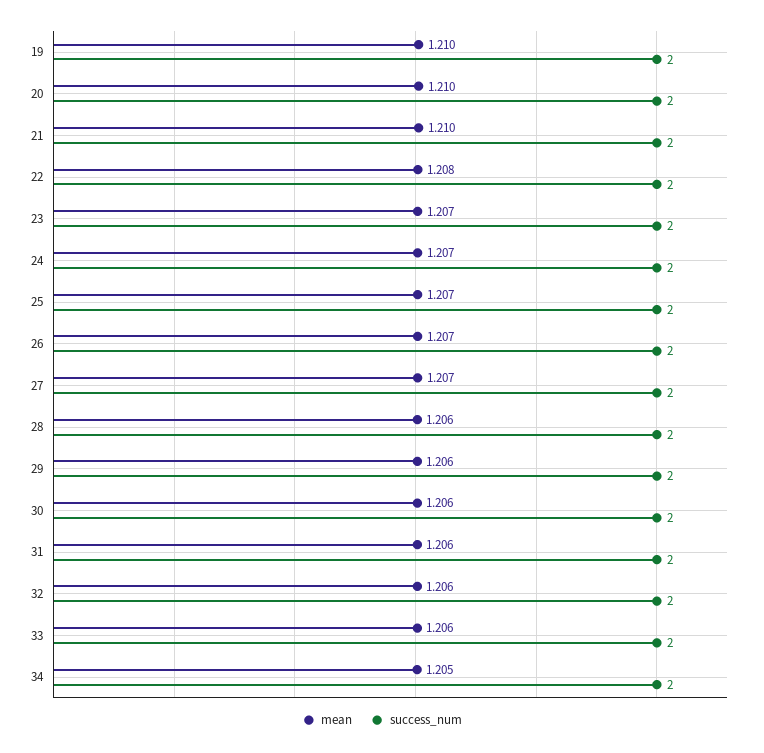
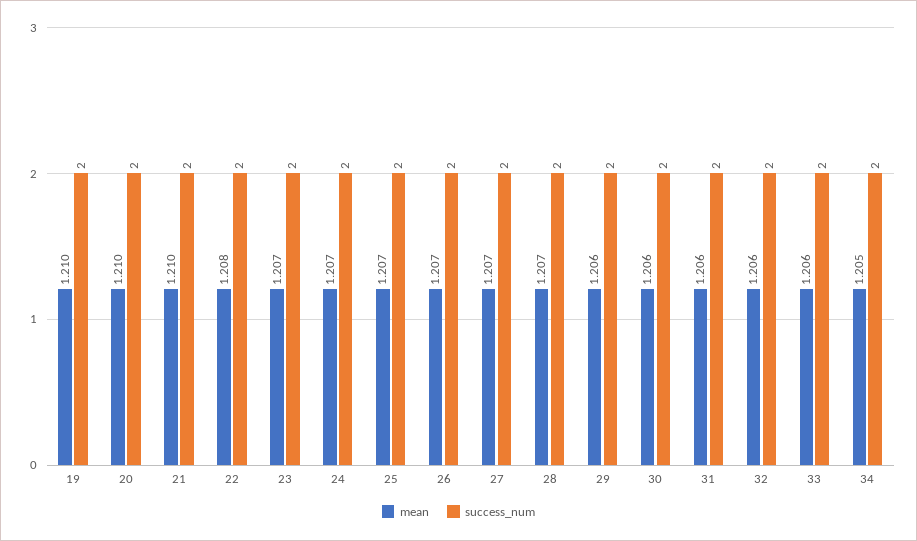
  {
    "mean": {
      "19": 1.21,
      "20": 1.21,
      "21": 1.21,
      "22": 1.208,
      "23": 1.207,
      "24": 1.207,
      "25": 1.207,
      "26": 1.207,
      "27": 1.207,
-     "28": 1.206,
+     "28": 1.207,
      "29": 1.206,
      "30": 1.206,
      "31": 1.206,
      "32": 1.206,
      "33": 1.206,
      "34": 1.205
    },
    "success_num": {
      "19": 2,
      "20": 2,
      "21": 2,
      "22": 2,
      "23": 2,
      "24": 2,
      "25": 2,
      "26": 2,
      "27": 2,
      "28": 2,
      "29": 2,
      "30": 2,
      "31": 2,
      "32": 2,
      "33": 2,
      "34": 2
    }
  }

